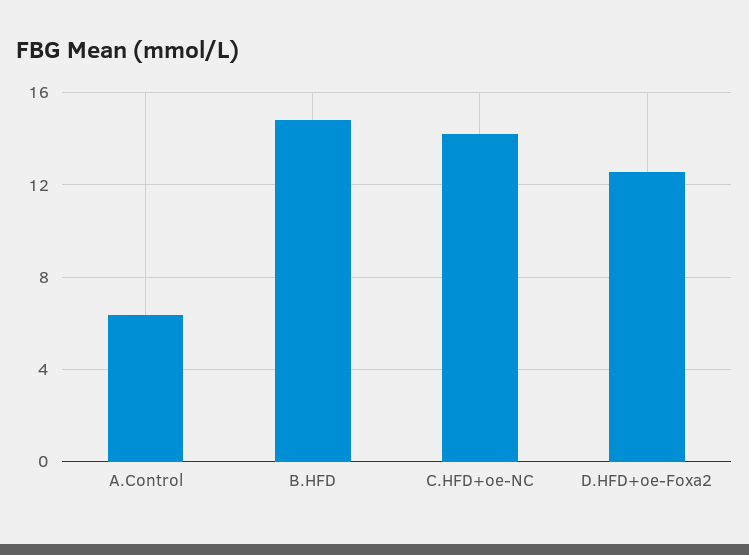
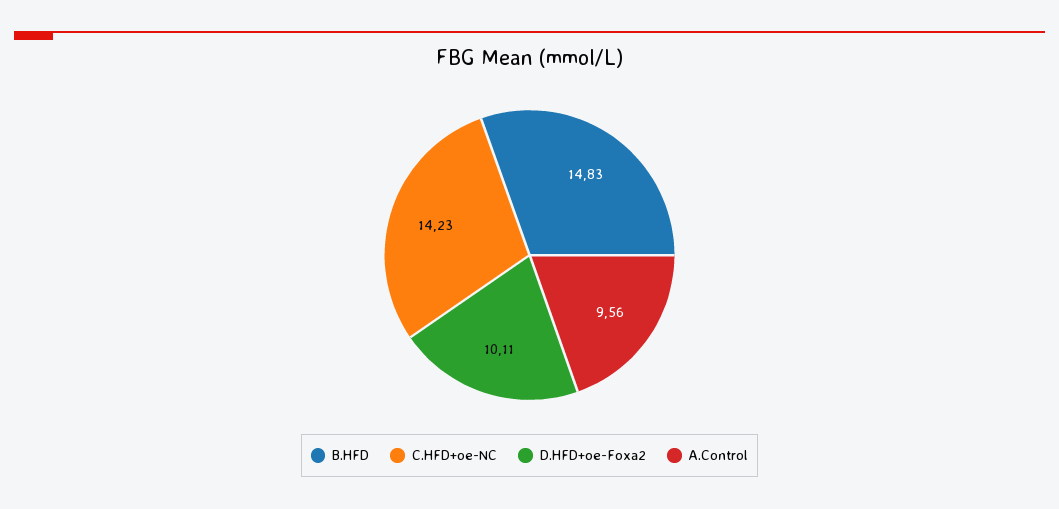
  {
-   "A.Control": 6.5,
+   "A.Control": 9.56,
    "B.HFD": 14.83,
    "C.HFD+oe-NC": 14.23,
-   "D.HFD+oe-Foxa2": 12.5
+   "D.HFD+oe-Foxa2": 10.11
  }

